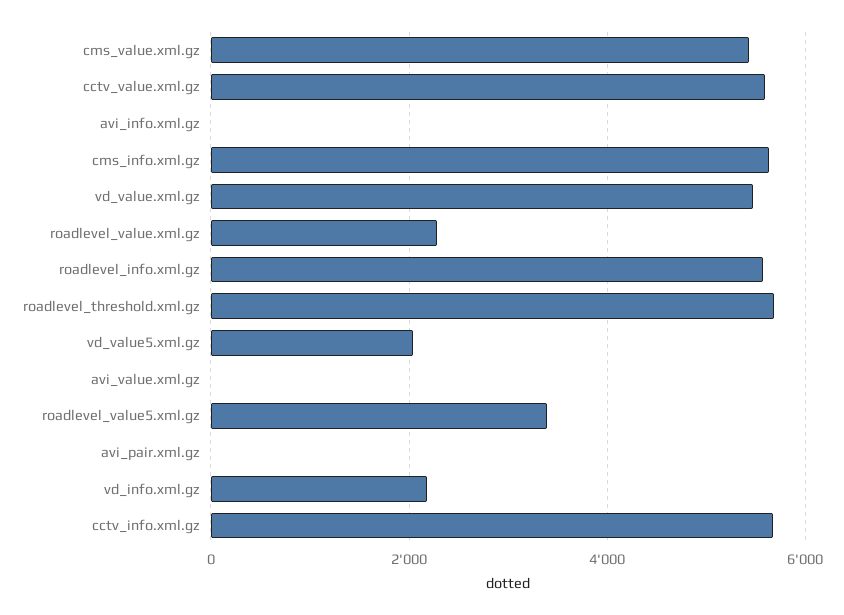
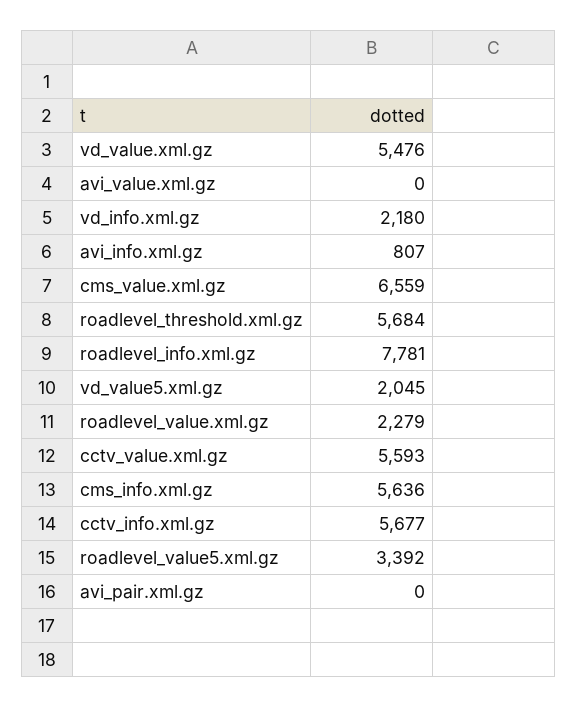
  {
-   "cms_value.xml.gz": 5400,
+   "cms_value.xml.gz": 6559,
    "cctv_value.xml.gz": 5593,
-   "avi_info.xml.gz": 0,
+   "avi_info.xml.gz": 807,
    "cms_info.xml.gz": 5636,
    "vd_value.xml.gz": 5476,
    "roadlevel_value.xml.gz": 2279,
-   "roadlevel_info.xml.gz": 5600,
+   "roadlevel_info.xml.gz": 7781,
    "roadlevel_threshold.xml.gz": 5684,
    "vd_value5.xml.gz": 2045,
    "avi_value.xml.gz": 0,
    "roadlevel_value5.xml.gz": 3392,
    "avi_pair.xml.gz": 0,
    "vd_info.xml.gz": 2180,
    "cctv_info.xml.gz": 5677
  }

